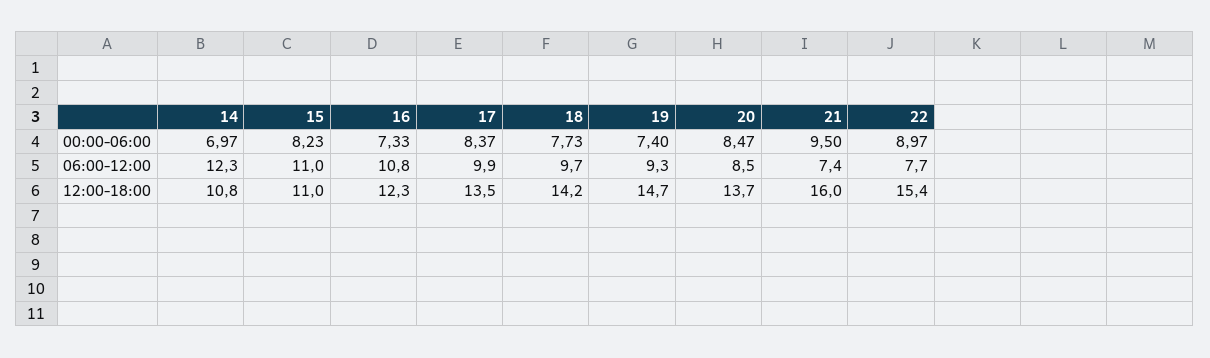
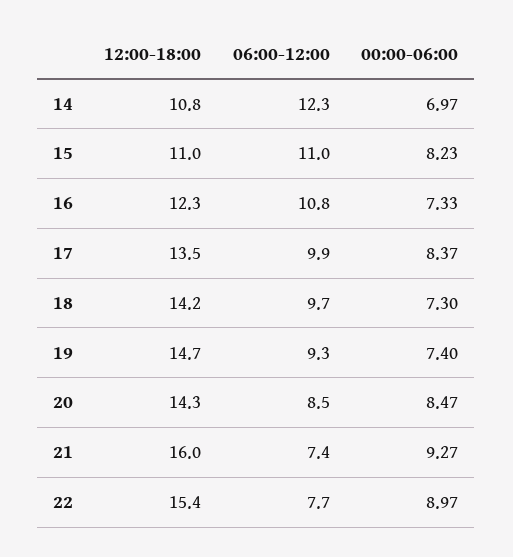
  {
    "14": {
      "00:00-06:00": 6.97,
      "06:00-12:00": 12.3,
      "12:00-18:00": 10.8
    },
    "15": {
      "00:00-06:00": 8.23,
      "06:00-12:00": 11,
      "12:00-18:00": 11
    },
    "16": {
      "00:00-06:00": 7.33,
      "06:00-12:00": 10.8,
      "12:00-18:00": 12.3
    },
    "17": {
      "00:00-06:00": 8.37,
      "06:00-12:00": 9.9,
      "12:00-18:00": 13.5
    },
    "18": {
-     "00:00-06:00": 7.73,
+     "00:00-06:00": 7.3,
      "06:00-12:00": 9.7,
      "12:00-18:00": 14.2
    },
    "19": {
      "00:00-06:00": 7.4,
      "06:00-12:00": 9.3,
      "12:00-18:00": 14.7
    },
    "20": {
      "00:00-06:00": 8.47,
      "06:00-12:00": 8.5,
-     "12:00-18:00": 13.7
+     "12:00-18:00": 14.3
    },
    "21": {
-     "00:00-06:00": 9.5,
+     "00:00-06:00": 9.27,
      "06:00-12:00": 7.4,
      "12:00-18:00": 16
    },
    "22": {
      "00:00-06:00": 8.97,
      "06:00-12:00": 7.7,
      "12:00-18:00": 15.4
    }
  }

